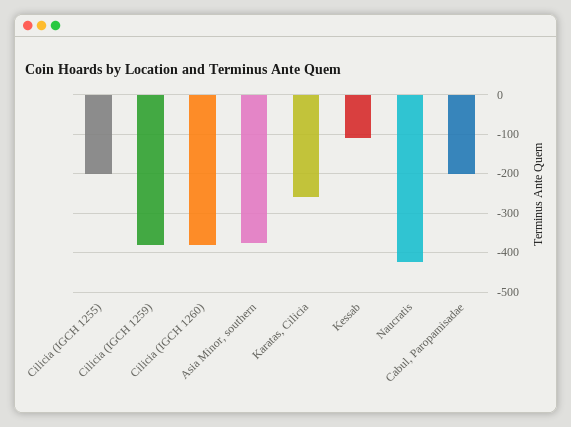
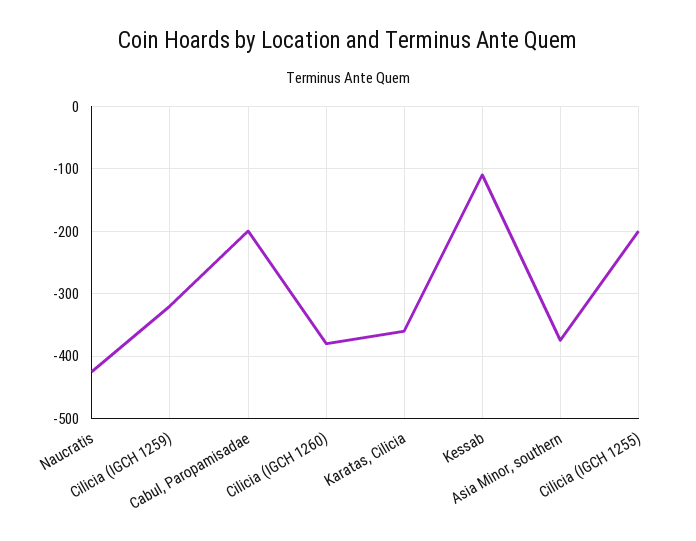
  {
    "Cilicia (IGCH 1255)": -200,
-   "Cilicia (IGCH 1259)": -380,
+   "Cilicia (IGCH 1259)": -320,
    "Cilicia (IGCH 1260)": -380,
    "Asia Minor, southern": -380,
-   "Karatas, Cilicia": -260,
+   "Karatas, Cilicia": -360,
    "Kessab": -110,
    "Naucratis": -430,
    "Cabul, Paropamisadae": -200
  }

